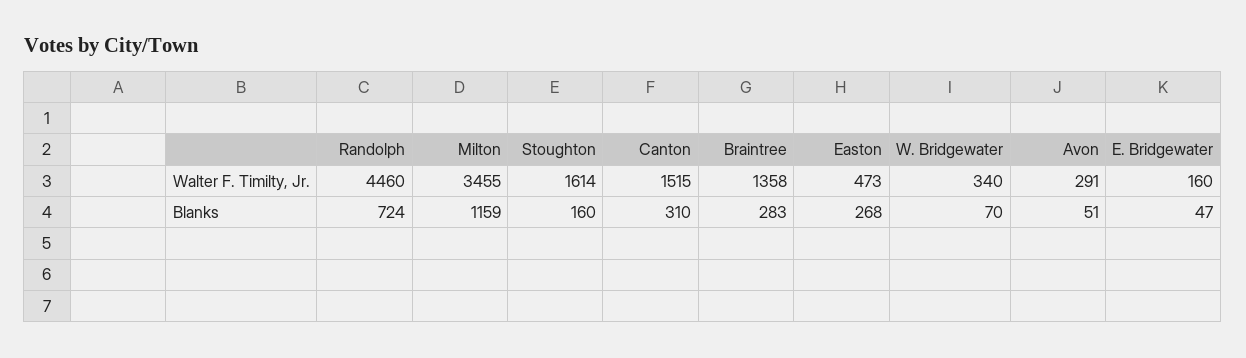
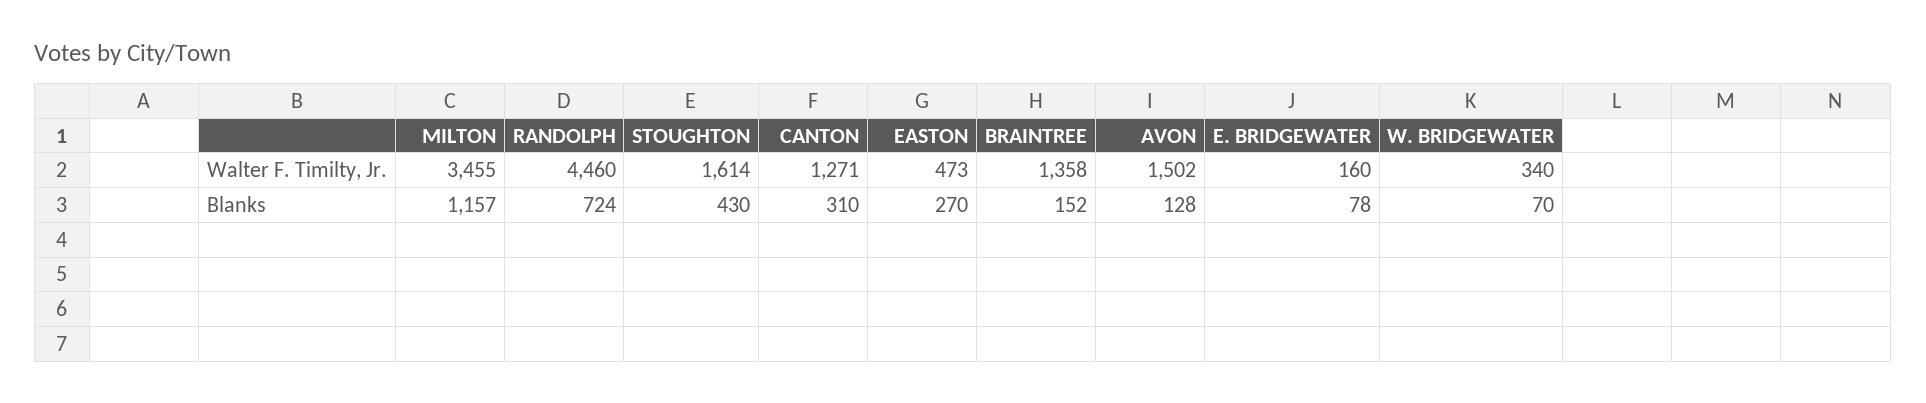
  {
    "Randolph": {
      "Walter F. Timilty, Jr.": 4460,
      "Blanks": 724
    },
    "Milton": {
      "Walter F. Timilty, Jr.": 3455,
-     "Blanks": 1159
+     "Blanks": 1157
    },
    "Stoughton": {
      "Walter F. Timilty, Jr.": 1614,
-     "Blanks": 160
+     "Blanks": 430
    },
    "Canton": {
-     "Walter F. Timilty, Jr.": 1515,
+     "Walter F. Timilty, Jr.": 1271,
      "Blanks": 310
    },
    "Braintree": {
      "Walter F. Timilty, Jr.": 1358,
-     "Blanks": 283
+     "Blanks": 152
    },
    "Easton": {
      "Walter F. Timilty, Jr.": 473,
-     "Blanks": 268
+     "Blanks": 270
    },
    "W. Bridgewater": {
      "Walter F. Timilty, Jr.": 340,
      "Blanks": 70
    },
    "Avon": {
-     "Walter F. Timilty, Jr.": 291,
+     "Walter F. Timilty, Jr.": 1502,
-     "Blanks": 51
+     "Blanks": 128
    },
    "E. Bridgewater": {
      "Walter F. Timilty, Jr.": 160,
-     "Blanks": 47
+     "Blanks": 78
    }
  }

